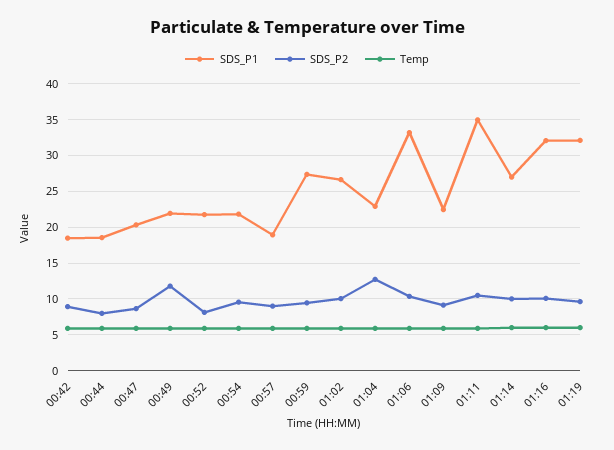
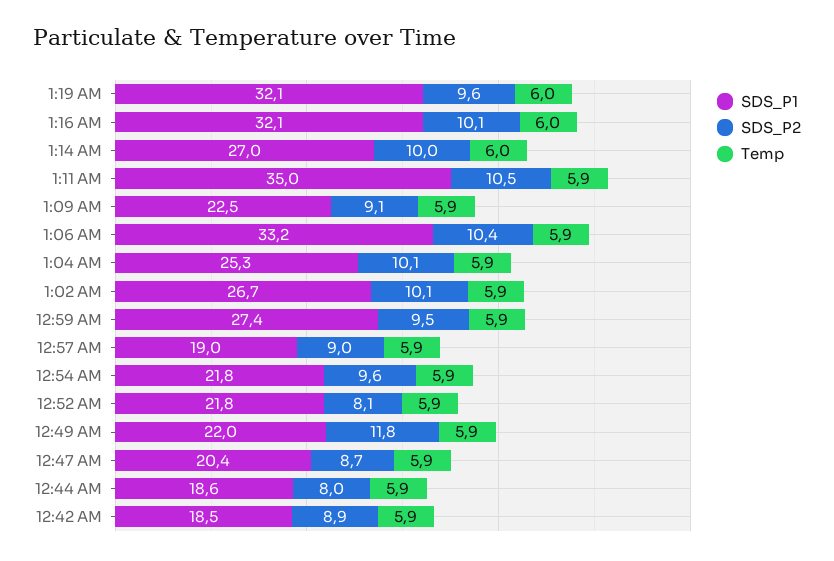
  {
    "SDS_P1": {
      "00:42": 18.5,
      "00:44": 18.6,
      "00:47": 20.4,
      "00:49": 22,
      "00:52": 21.8,
      "00:54": 21.8,
      "00:57": 19,
      "00:59": 27.4,
      "01:02": 26.7,
-     "01:04": 23,
+     "01:04": 25.3,
      "01:06": 33.2,
      "01:09": 22.5,
      "01:11": 35,
      "01:14": 27,
      "01:16": 32.1,
      "01:19": 32.1
    },
    "SDS_P2": {
      "00:42": 8.9,
      "00:44": 8,
      "00:47": 8.7,
      "00:49": 11.8,
      "00:52": 8.1,
      "00:54": 9.6,
      "00:57": 9,
      "00:59": 9.5,
      "01:02": 10.1,
-     "01:04": 13,
+     "01:04": 10.1,
      "01:06": 10.4,
      "01:09": 9.1,
      "01:11": 10.5,
      "01:14": 10,
      "01:16": 10.1,
      "01:19": 9.6
    },
    "Temp": {
      "00:42": 5.9,
      "00:44": 5.9,
      "00:47": 5.9,
      "00:49": 5.9,
      "00:52": 5.9,
      "00:54": 5.9,
      "00:57": 5.9,
      "00:59": 5.9,
      "01:02": 5.9,
      "01:04": 5.9,
      "01:06": 5.9,
      "01:09": 5.9,
      "01:11": 5.9,
      "01:14": 6,
      "01:16": 6,
      "01:19": 6
    }
  }

